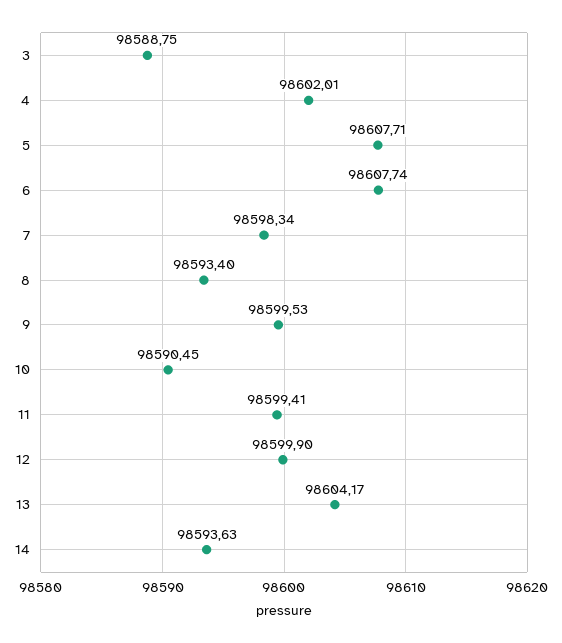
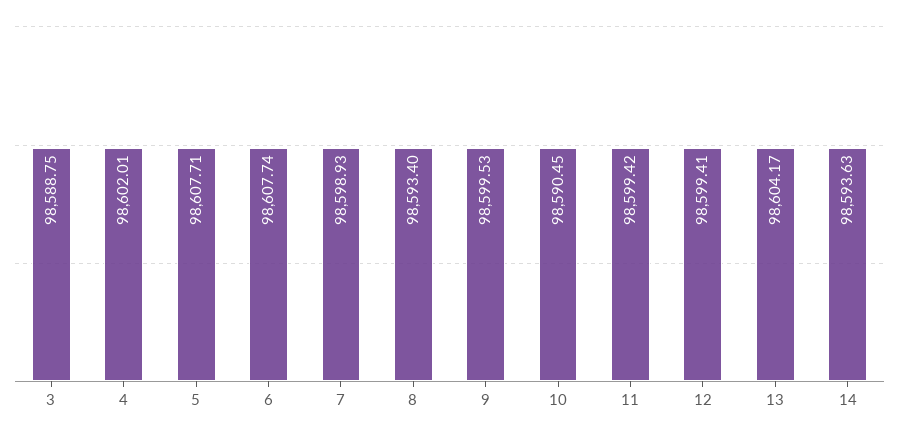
  {
    "3": 98588.75,
    "4": 98602.01,
    "5": 98607.71,
    "6": 98607.74,
-   "7": 98598.34,
+   "7": 98598.93,
    "8": 98593.4,
    "9": 98599.53,
    "10": 98590.45,
-   "11": 98599.41,
+   "11": 98599.42,
-   "12": 98599.9,
+   "12": 98599.41,
    "13": 98604.17,
    "14": 98593.63
  }

